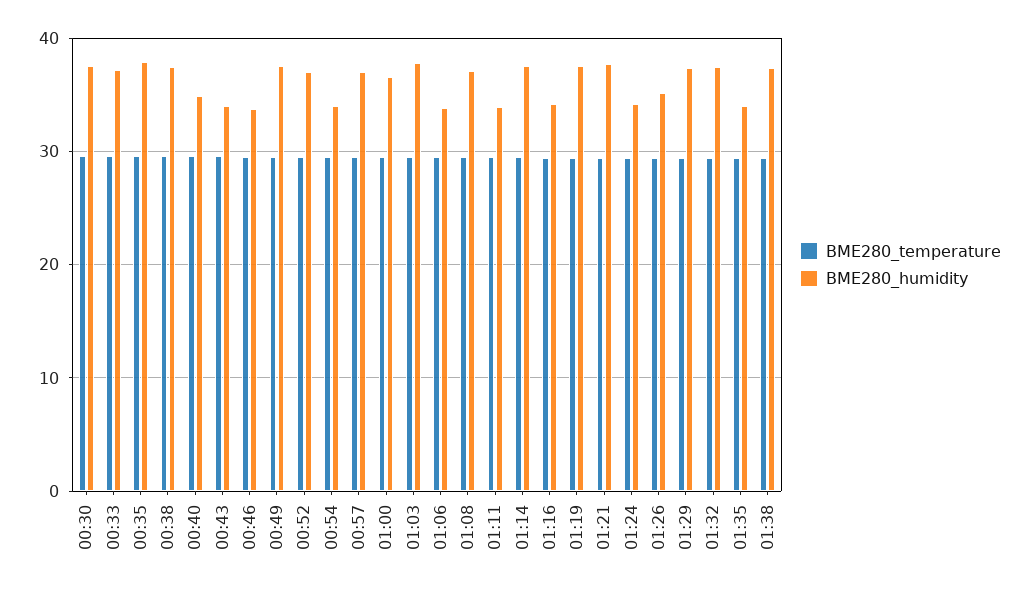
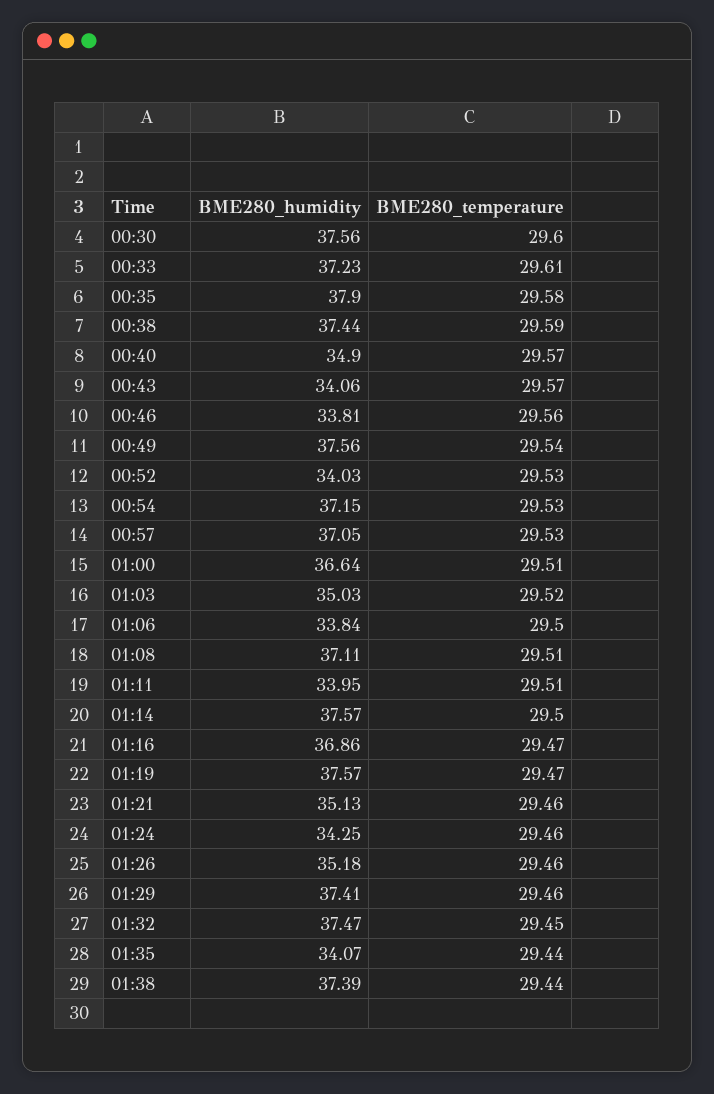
  {
    "BME280_temperature": {
      "00:30": 29.6,
      "00:33": 29.61,
      "00:35": 29.58,
      "00:38": 29.59,
      "00:40": 29.57,
      "00:43": 29.57,
      "00:46": 29.56,
      "00:49": 29.54,
      "00:52": 29.53,
      "00:54": 29.53,
      "00:57": 29.53,
      "01:00": 29.51,
      "01:03": 29.52,
      "01:06": 29.5,
      "01:08": 29.51,
      "01:11": 29.51,
      "01:14": 29.5,
      "01:16": 29.47,
      "01:19": 29.47,
      "01:21": 29.46,
      "01:24": 29.46,
      "01:26": 29.46,
      "01:29": 29.46,
      "01:32": 29.45,
      "01:35": 29.44,
      "01:38": 29.44
    },
    "BME280_humidity": {
      "00:30": 37.56,
      "00:33": 37.23,
      "00:35": 37.9,
      "00:38": 37.44,
      "00:40": 34.9,
      "00:43": 34.06,
      "00:46": 33.81,
      "00:49": 37.56,
-     "00:52": 37,
+     "00:52": 34.03,
-     "00:54": 34,
+     "00:54": 37.15,
      "00:57": 37.05,
      "01:00": 36.64,
-     "01:03": 38,
+     "01:03": 35.03,
      "01:06": 33.84,
      "01:08": 37.11,
      "01:11": 33.95,
      "01:14": 37.57,
-     "01:16": 34,
+     "01:16": 36.86,
      "01:19": 37.57,
-     "01:21": 38,
+     "01:21": 35.13,
      "01:24": 34.25,
      "01:26": 35.18,
      "01:29": 37.41,
      "01:32": 37.47,
      "01:35": 34.07,
      "01:38": 37.39
    }
  }

